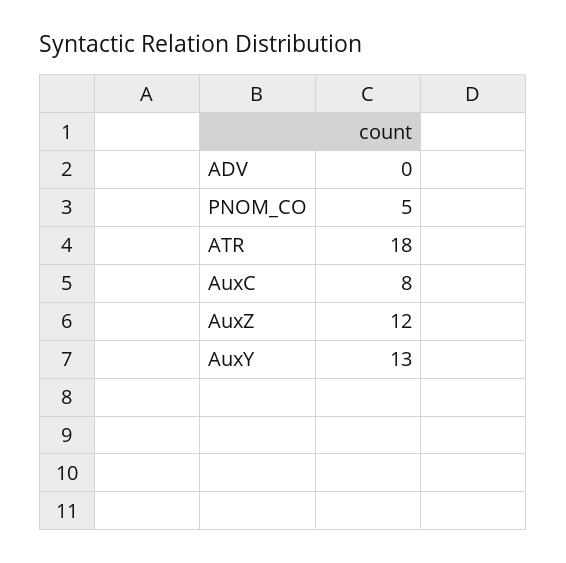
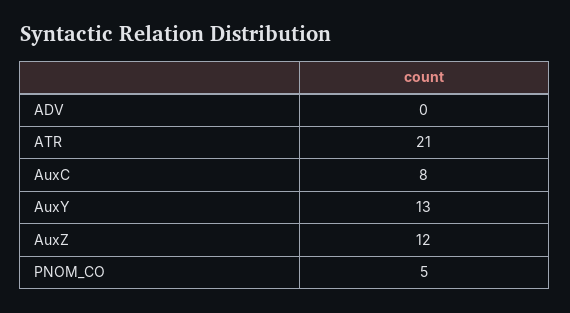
  {
    "ADV": 0,
    "PNOM_CO": 5,
-   "ATR": 18,
+   "ATR": 21,
    "AuxC": 8,
    "AuxZ": 12,
    "AuxY": 13
  }

